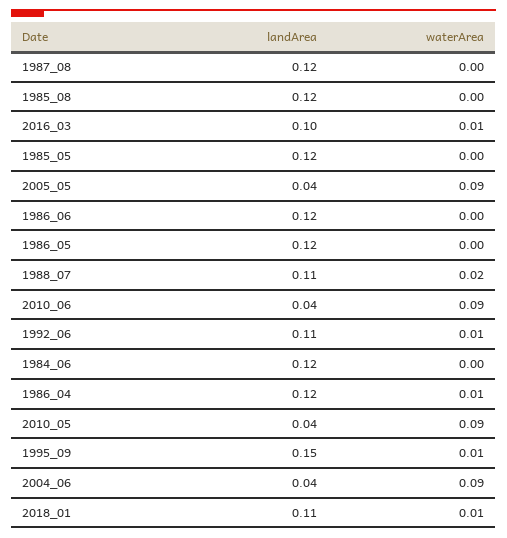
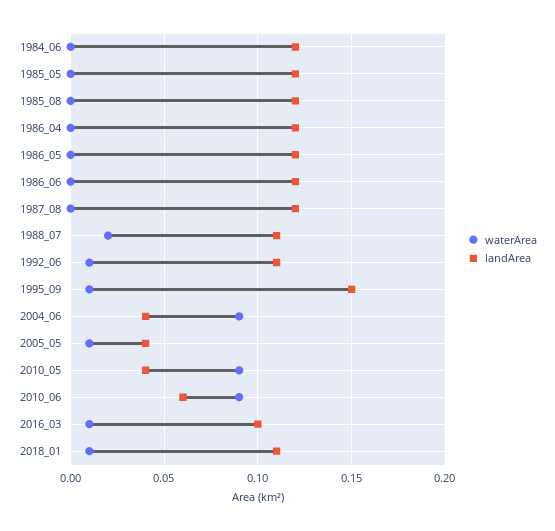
  {
    "landArea": {
      "1987_08": 0.12,
      "1985_08": 0.12,
      "2016_03": 0.1,
      "1985_05": 0.12,
      "2005_05": 0.04,
      "1986_06": 0.12,
      "1986_05": 0.12,
      "1988_07": 0.11,
-     "2010_06": 0.04,
+     "2010_06": 0.06,
      "1992_06": 0.11,
      "1984_06": 0.12,
      "1986_04": 0.12,
      "2010_05": 0.04,
      "1995_09": 0.15,
      "2004_06": 0.04,
      "2018_01": 0.11
    },
    "waterArea": {
      "1987_08": 0,
      "1985_08": 0,
      "2016_03": 0.01,
      "1985_05": 0,
-     "2005_05": 0.09,
+     "2005_05": 0.01,
      "1986_06": 0,
      "1986_05": 0,
      "1988_07": 0.02,
      "2010_06": 0.09,
      "1992_06": 0.01,
      "1984_06": 0,
-     "1986_04": 0.01,
+     "1986_04": 0,
      "2010_05": 0.09,
      "1995_09": 0.01,
      "2004_06": 0.09,
      "2018_01": 0.01
    }
  }

